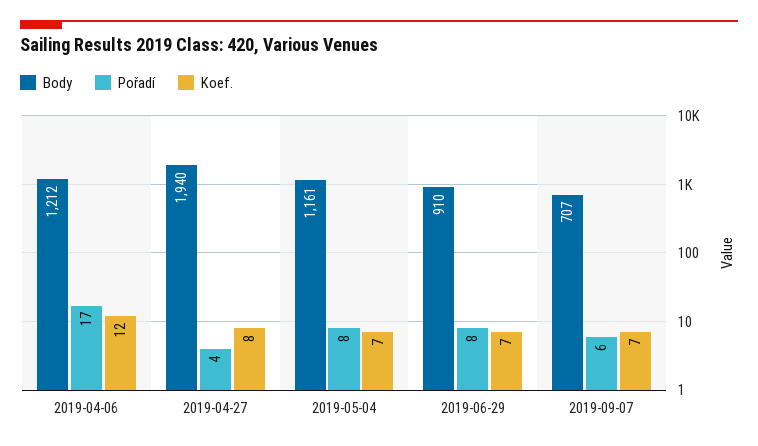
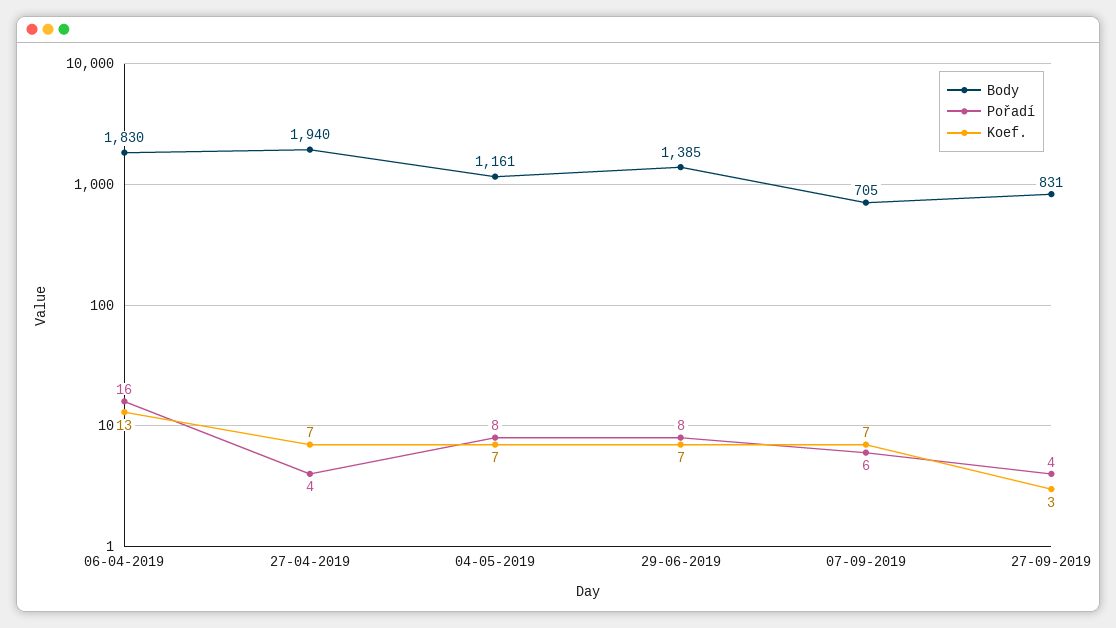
  {
    "Body": {
-     "2019-04-06": 1212,
+     "2019-04-06": 1830,
      "2019-04-27": 1940,
      "2019-05-04": 1161,
-     "2019-06-29": 910,
+     "2019-06-29": 1385,
-     "2019-09-07": 707
+     "2019-09-07": 705,
+     "27-09-2019": 831
    },
    "Pořadí": {
-     "2019-04-06": 17,
+     "2019-04-06": 16,
      "2019-04-27": 4,
      "2019-05-04": 8,
      "2019-06-29": 8,
-     "2019-09-07": 6
+     "2019-09-07": 6,
+     "27-09-2019": 4
    },
    "Koef.": {
-     "2019-04-06": 12,
+     "2019-04-06": 13,
-     "2019-04-27": 8,
+     "2019-04-27": 7,
      "2019-05-04": 7,
      "2019-06-29": 7,
-     "2019-09-07": 7
+     "2019-09-07": 7,
+     "27-09-2019": 3
    }
  }

